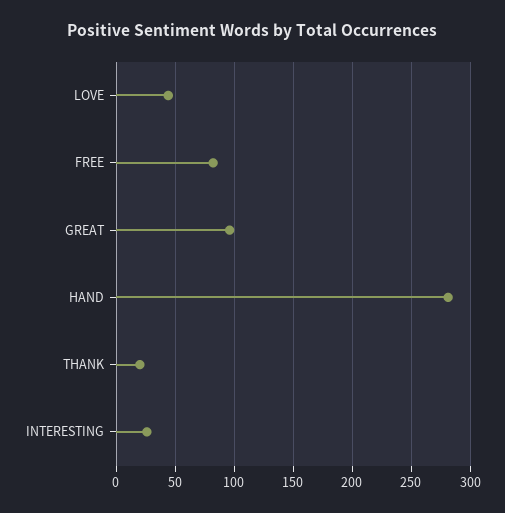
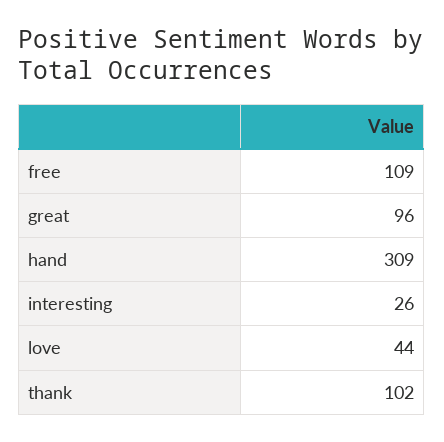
  {
    "LOVE": 44,
-   "FREE": 80,
+   "FREE": 109,
    "GREAT": 96,
-   "HAND": 280,
+   "HAND": 309,
-   "THANK": 20,
+   "THANK": 102,
    "INTERESTING": 26
  }

